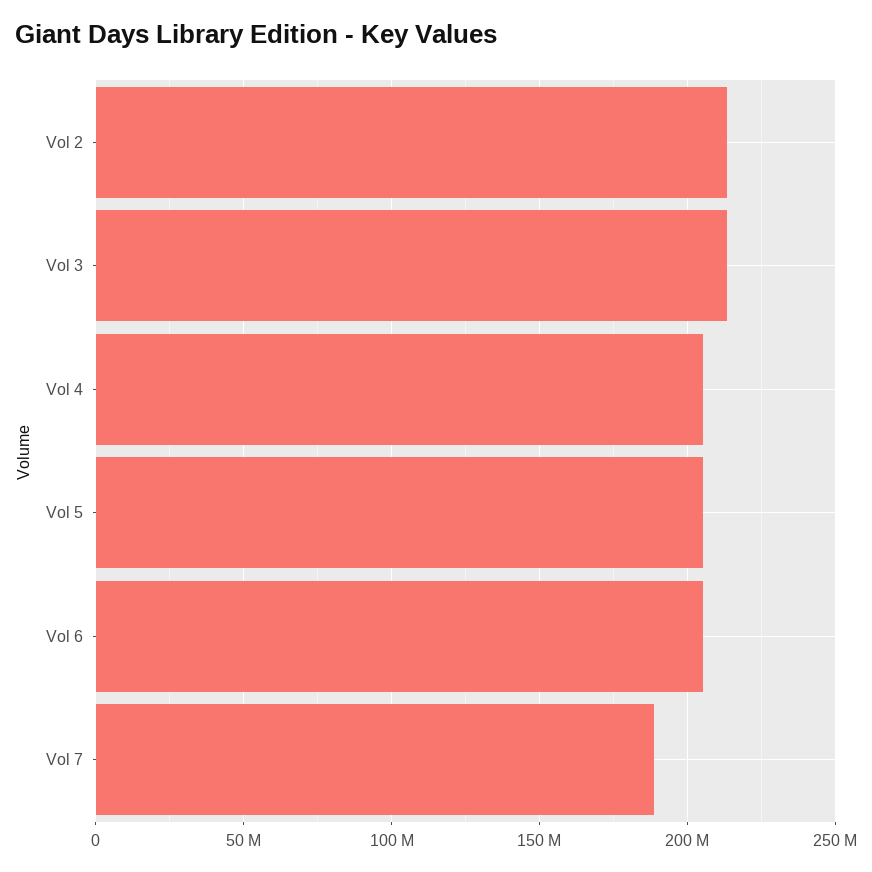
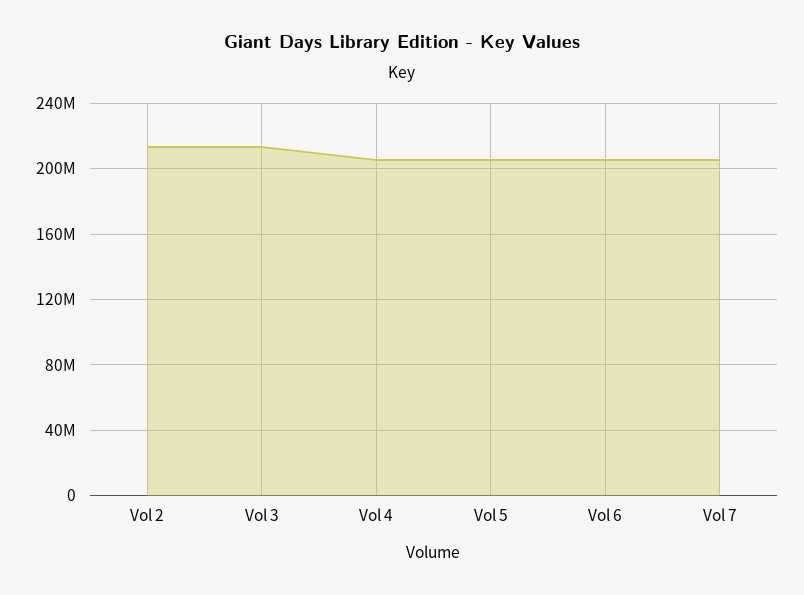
  {
    "Vol 2": 215000000,
    "Vol 3": 215000000,
    "Vol 4": 205000000,
    "Vol 5": 205000000,
    "Vol 6": 205000000,
-   "Vol 7": 190000000
+   "Vol 7": 205000000
  }

